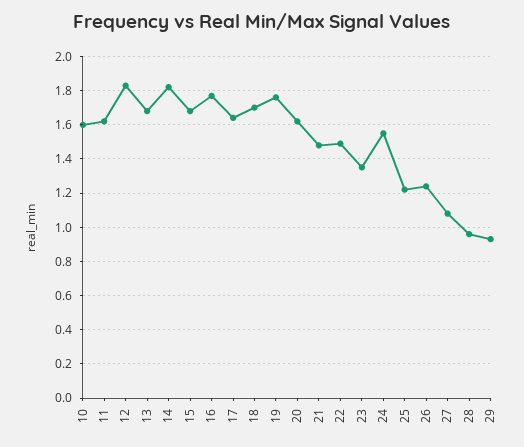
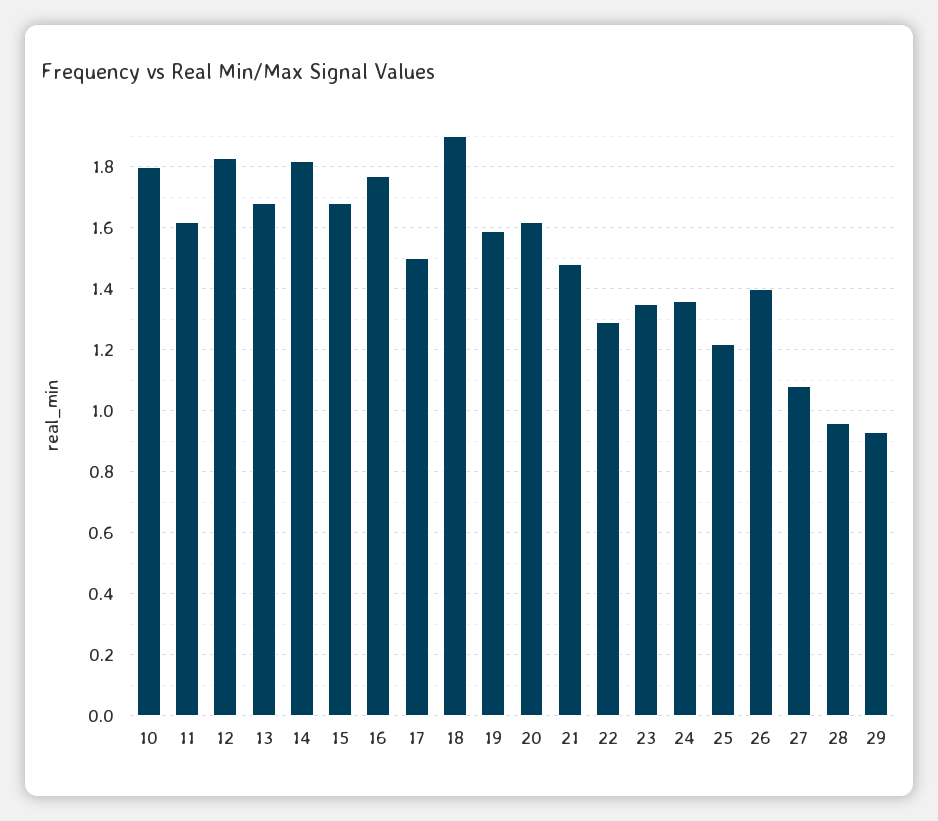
  {
-   "10": 1.6,
+   "10": 1.8,
    "11": 1.6,
    "12": 1.85,
    "13": 1.7,
    "14": 1.8,
    "15": 1.7,
    "16": 1.75,
-   "17": 1.65,
+   "17": 1.5,
-   "18": 1.7,
+   "18": 1.9,
-   "19": 1.75,
+   "19": 1.6,
    "20": 1.6,
    "21": 1.5,
-   "22": 1.5,
+   "22": 1.3,
    "23": 1.35,
-   "24": 1.55,
+   "24": 1.35,
    "25": 1.2,
-   "26": 1.25,
+   "26": 1.4,
    "27": 1.1,
    "28": 0.95,
    "29": 0.95
  }

